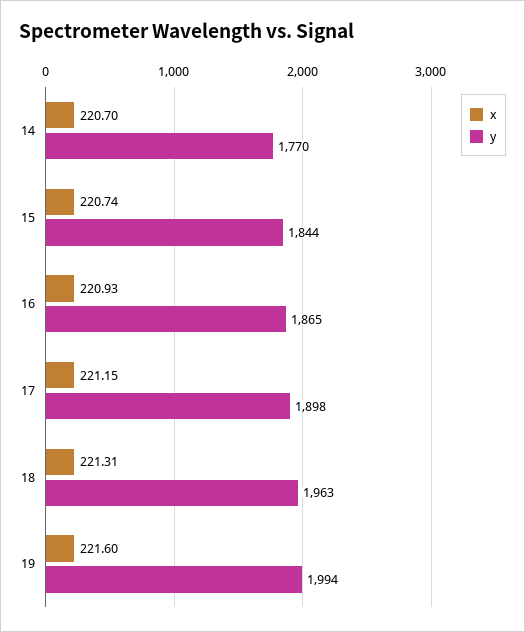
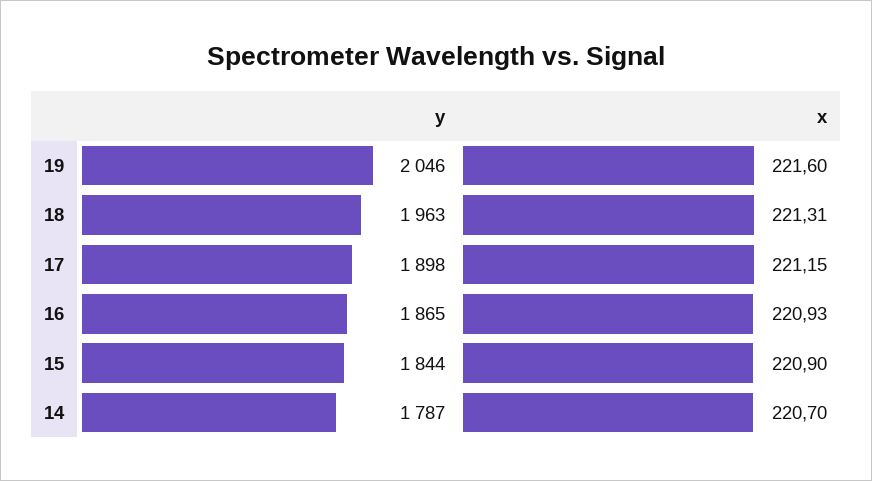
  {
    "x": {
      "14": 220.7,
-     "15": 220.74,
+     "15": 220.9,
      "16": 220.93,
      "17": 221.15,
      "18": 221.31,
      "19": 221.6
    },
    "y": {
-     "14": 1770,
+     "14": 1787,
      "15": 1844,
      "16": 1865,
      "17": 1898,
      "18": 1963,
-     "19": 1994
+     "19": 2046
    }
  }

